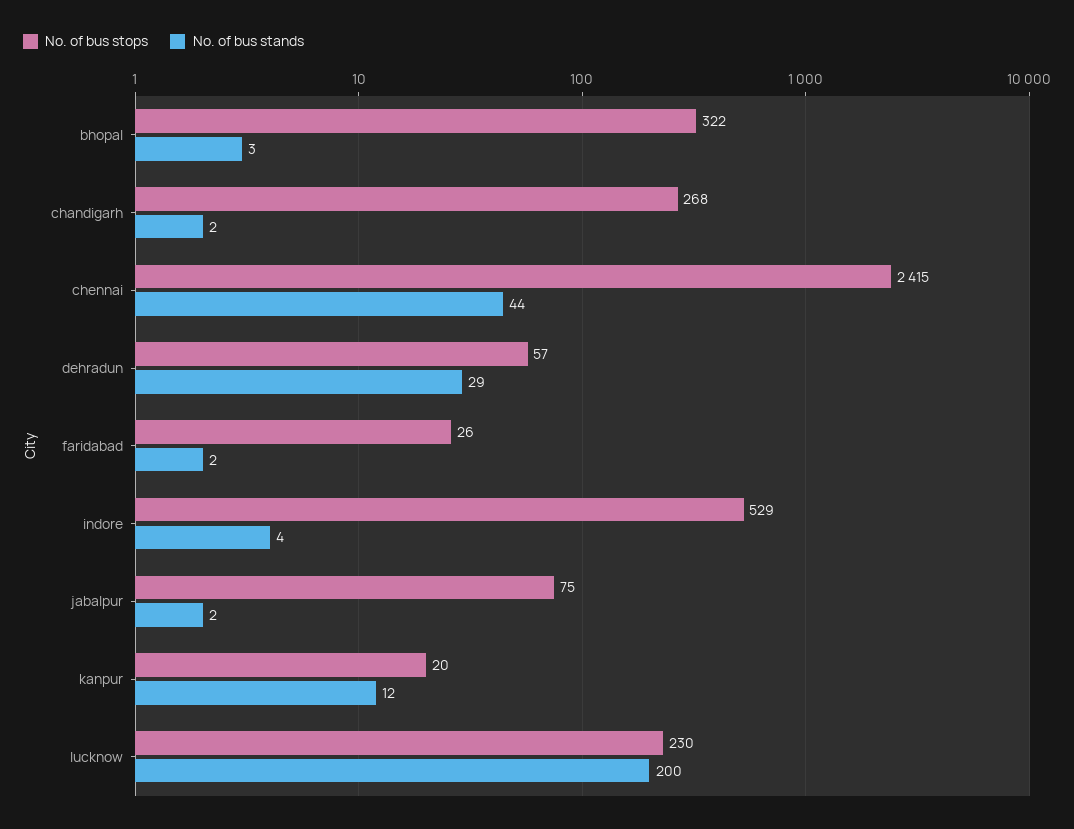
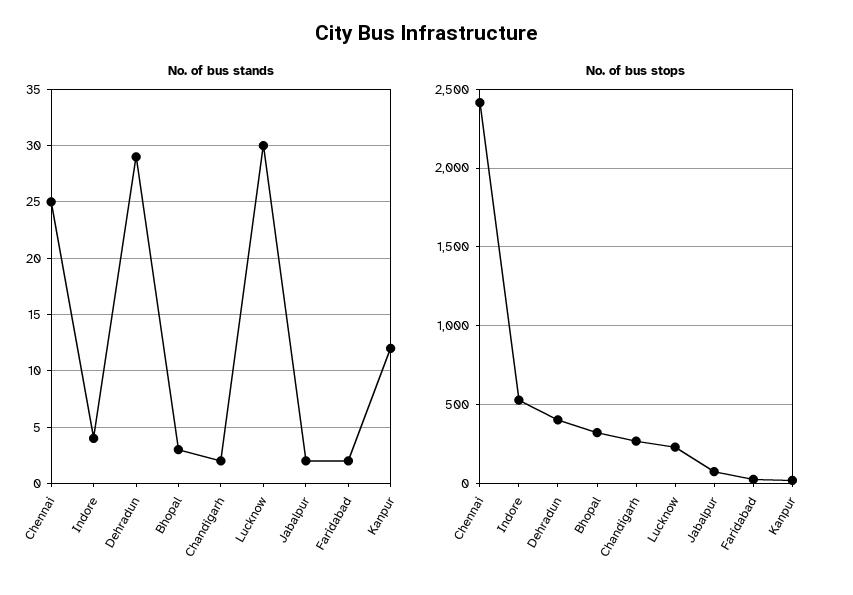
  {
    "No. of bus stops": {
      "bhopal": 322,
      "chandigarh": 268,
      "chennai": 2415,
-     "dehradun": 57,
+     "dehradun": 400,
      "faridabad": 26,
      "indore": 529,
      "jabalpur": 75,
      "kanpur": 20,
      "lucknow": 230
    },
    "No. of bus stands": {
      "bhopal": 3,
      "chandigarh": 2,
-     "chennai": 44,
+     "chennai": 25,
      "dehradun": 29,
      "faridabad": 2,
      "indore": 4,
      "jabalpur": 2,
      "kanpur": 12,
-     "lucknow": 200
+     "lucknow": 30
    }
  }

